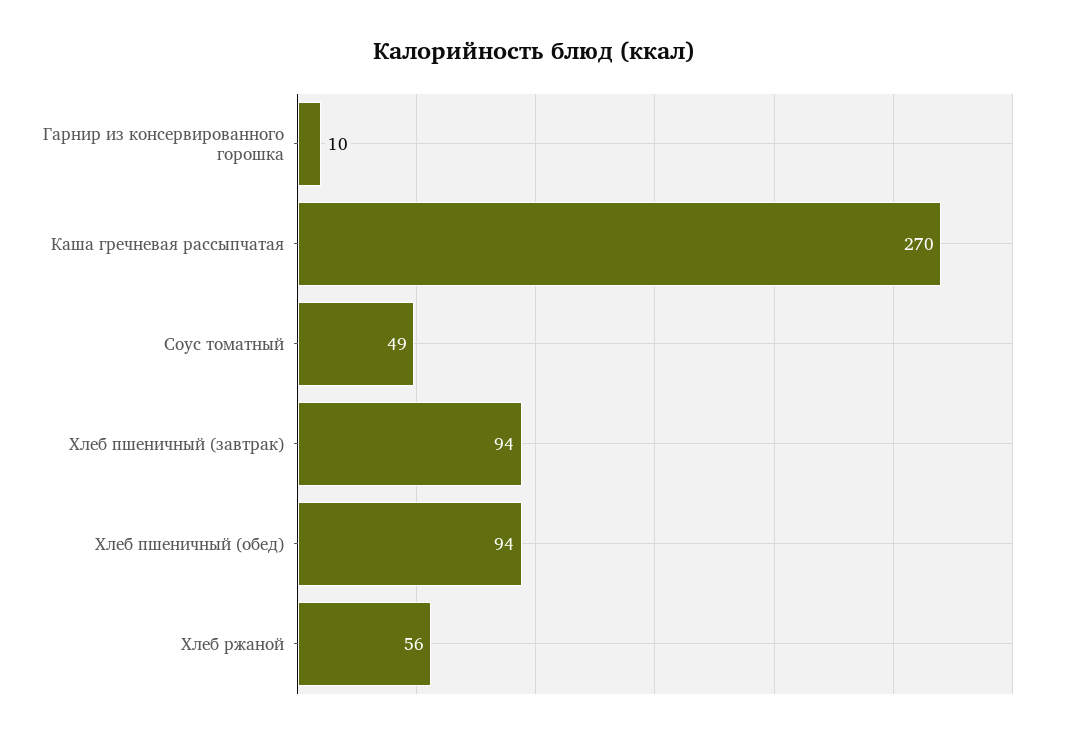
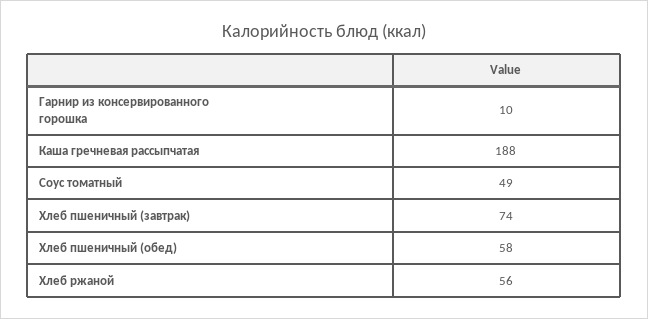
  {
    "Гарнир из консервированного горошка": 10,
-   "Каша гречневая рассыпчатая": 270,
+   "Каша гречневая рассыпчатая": 188,
    "Соус томатный": 49,
-   "Хлеб пшеничный (завтрак)": 94,
+   "Хлеб пшеничный (завтрак)": 74,
-   "Хлеб пшеничный (обед)": 94,
+   "Хлеб пшеничный (обед)": 58,
    "Хлеб ржаной": 56
  }

